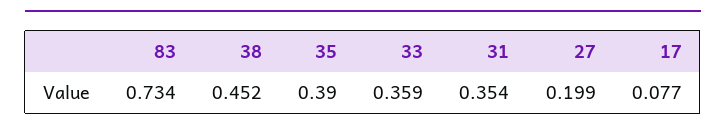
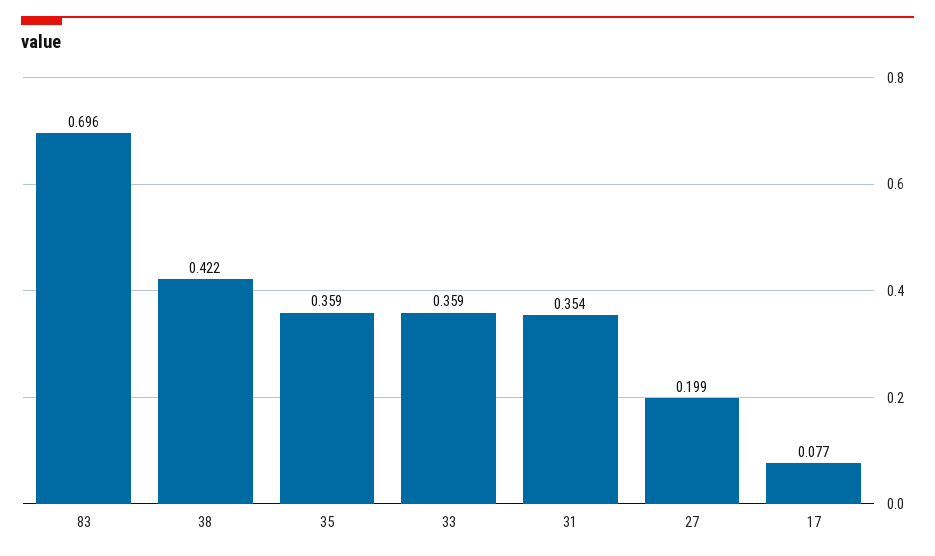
  {
-   "83": 0.734,
+   "83": 0.696,
-   "38": 0.452,
+   "38": 0.422,
-   "35": 0.39,
+   "35": 0.359,
    "33": 0.359,
    "31": 0.354,
    "27": 0.199,
    "17": 0.077
  }

